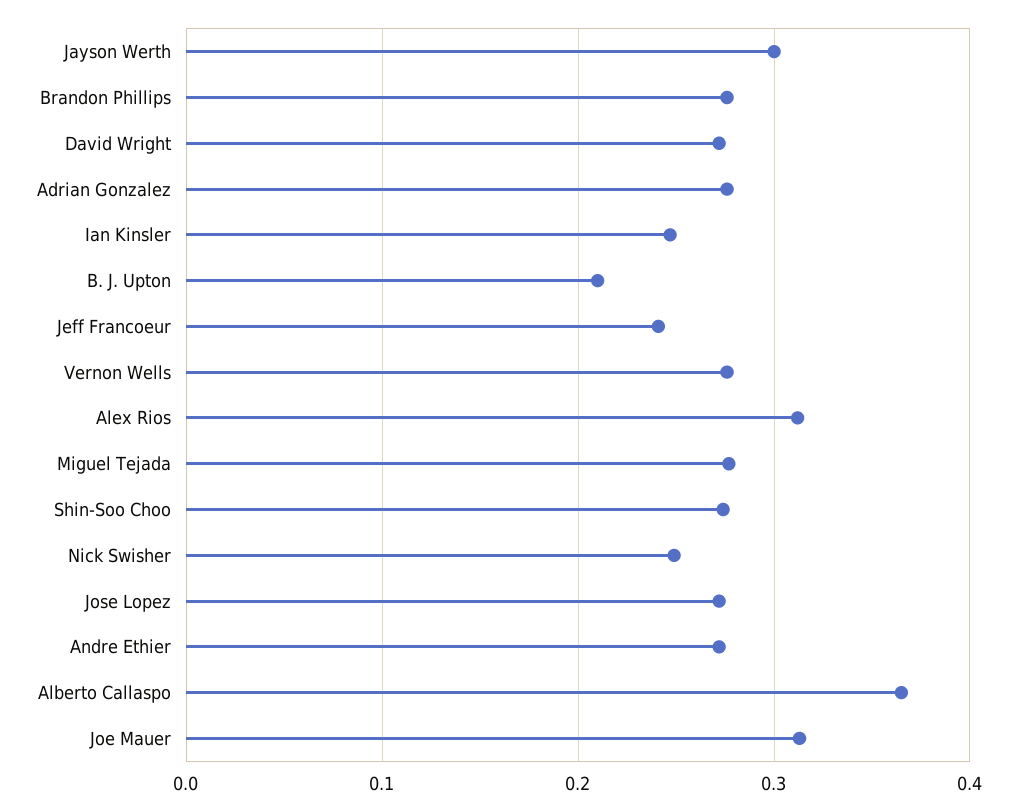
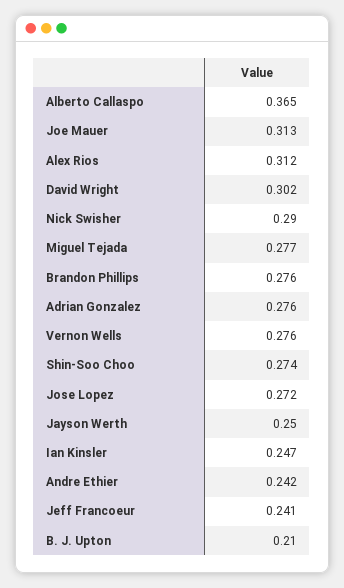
  {
-   "Jayson Werth": 0.3,
+   "Jayson Werth": 0.25,
    "Brandon Phillips": 0.276,
-   "David Wright": 0.27,
+   "David Wright": 0.302,
    "Adrian Gonzalez": 0.276,
    "Ian Kinsler": 0.247,
    "B. J. Upton": 0.21,
    "Jeff Francoeur": 0.241,
    "Vernon Wells": 0.276,
    "Alex Rios": 0.312,
    "Miguel Tejada": 0.277,
    "Shin-Soo Choo": 0.274,
-   "Nick Swisher": 0.25,
+   "Nick Swisher": 0.29,
    "Jose Lopez": 0.272,
-   "Andre Ethier": 0.27,
+   "Andre Ethier": 0.242,
    "Alberto Callaspo": 0.365,
    "Joe Mauer": 0.313
  }

